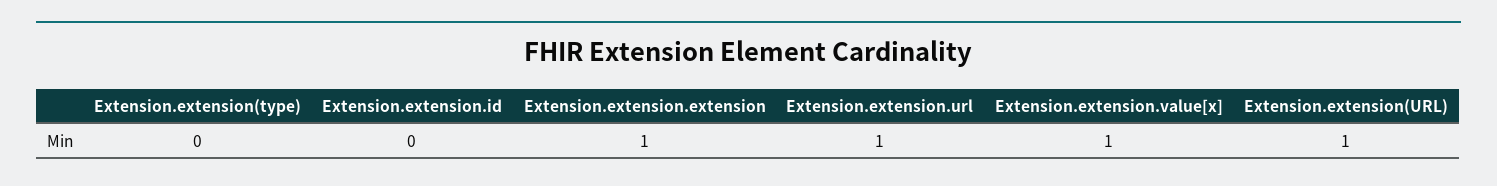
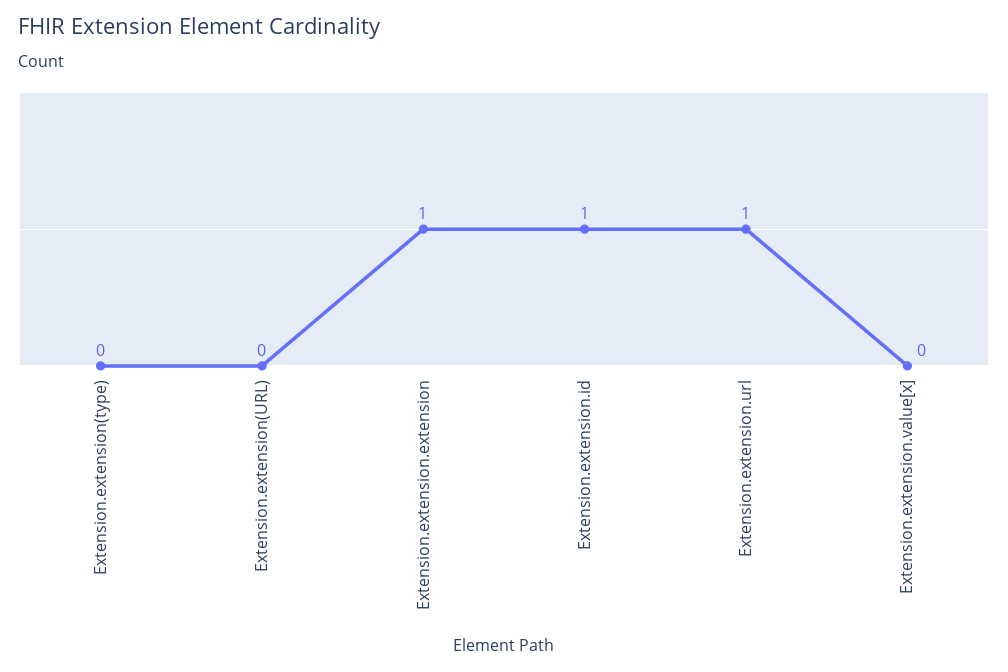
  {
    "Extension.extension(type)": 0,
-   "Extension.extension.id": 0,
+   "Extension.extension.id": 1,
    "Extension.extension.extension": 1,
    "Extension.extension.url": 1,
-   "Extension.extension.value[x]": 1,
+   "Extension.extension.value[x]": 0,
-   "Extension.extension(URL)": 1
+   "Extension.extension(URL)": 0
  }

